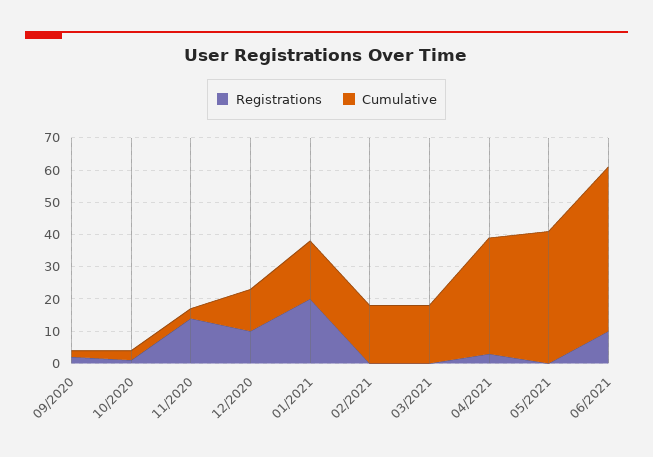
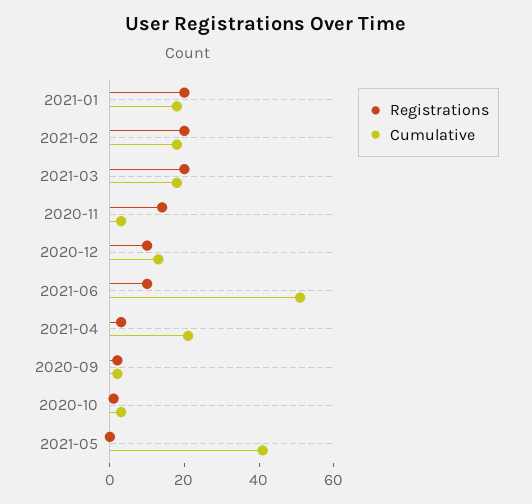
  {
    "Registrations": {
      "09/2020": 0,
      "10/2020": 0,
      "11/2020": 15,
      "12/2020": 10,
      "01/2021": 20,
-     "02/2021": 0,
+     "02/2021": 20,
-     "03/2021": 0,
+     "03/2021": 20,
      "04/2021": 5,
      "05/2021": 0,
      "06/2021": 10
    },
    "Cumulative": {
      "09/2020": 0,
      "10/2020": 5,
      "11/2020": 5,
      "12/2020": 15,
      "01/2021": 20,
      "02/2021": 20,
      "03/2021": 20,
-     "04/2021": 35,
+     "04/2021": 20,
      "05/2021": 40,
      "06/2021": 50
    }
  }

